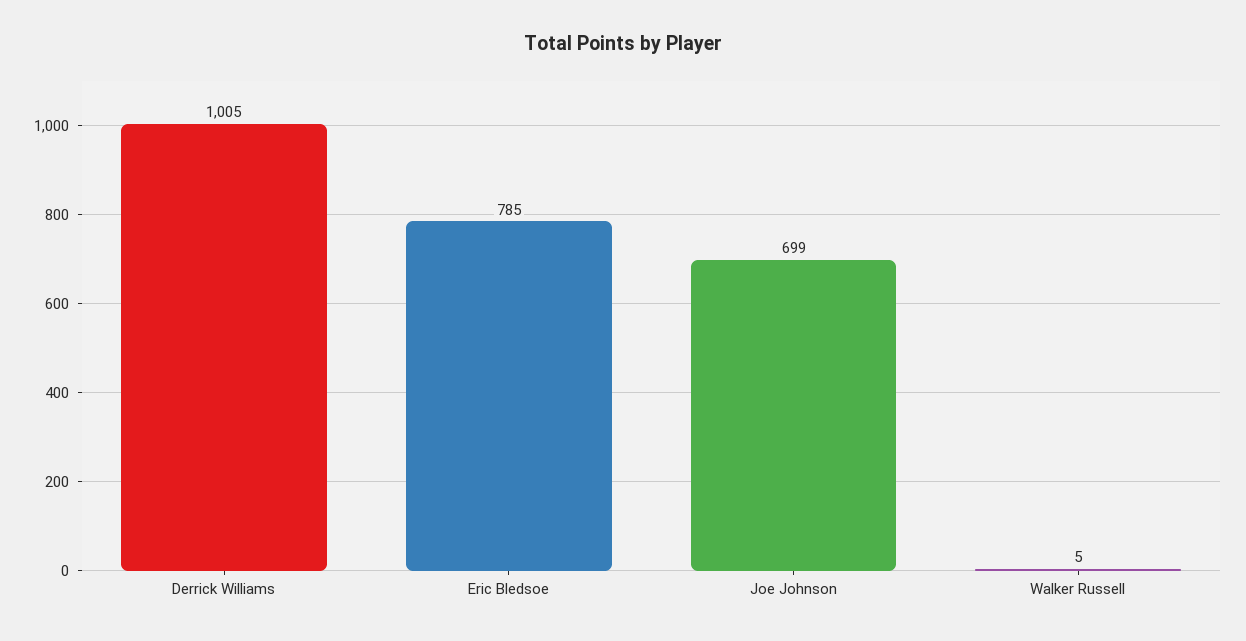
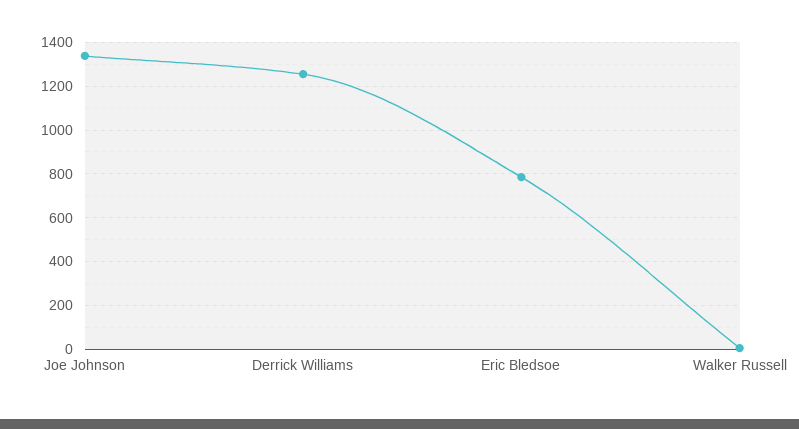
  {
-   "Derrick Williams": 1005,
+   "Derrick Williams": 1250,
    "Eric Bledsoe": 785,
-   "Joe Johnson": 699,
+   "Joe Johnson": 1350,
    "Walker Russell": 5
  }

